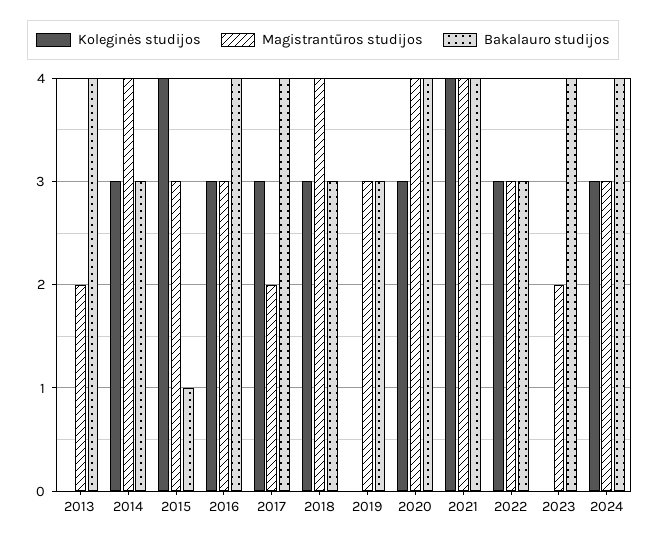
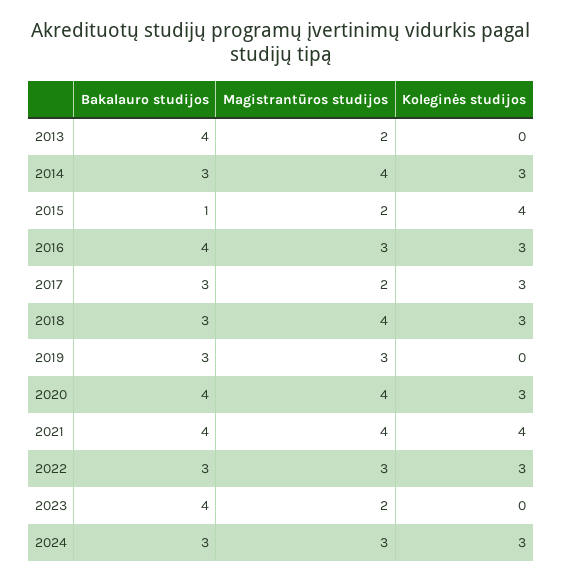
  {
    "Koleginės studijos": {
      "2013": 0,
      "2014": 3,
      "2015": 4,
      "2016": 3,
      "2017": 3,
      "2018": 3,
      "2019": 0,
      "2020": 3,
      "2021": 4,
      "2022": 3,
      "2023": 0,
      "2024": 3
    },
    "Magistrantūros studijos": {
      "2013": 2,
      "2014": 4,
-     "2015": 3,
+     "2015": 2,
      "2016": 3,
      "2017": 2,
      "2018": 4,
      "2019": 3,
      "2020": 4,
      "2021": 4,
      "2022": 3,
      "2023": 2,
      "2024": 3
    },
    "Bakalauro studijos": {
      "2013": 4,
      "2014": 3,
      "2015": 1,
      "2016": 4,
-     "2017": 4,
+     "2017": 3,
      "2018": 3,
      "2019": 3,
      "2020": 4,
      "2021": 4,
      "2022": 3,
      "2023": 4,
-     "2024": 4
+     "2024": 3
    }
  }

